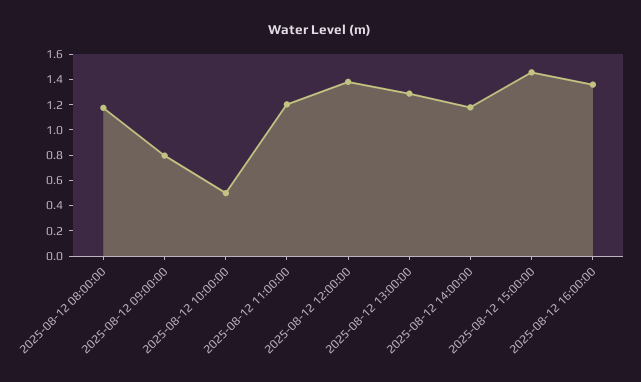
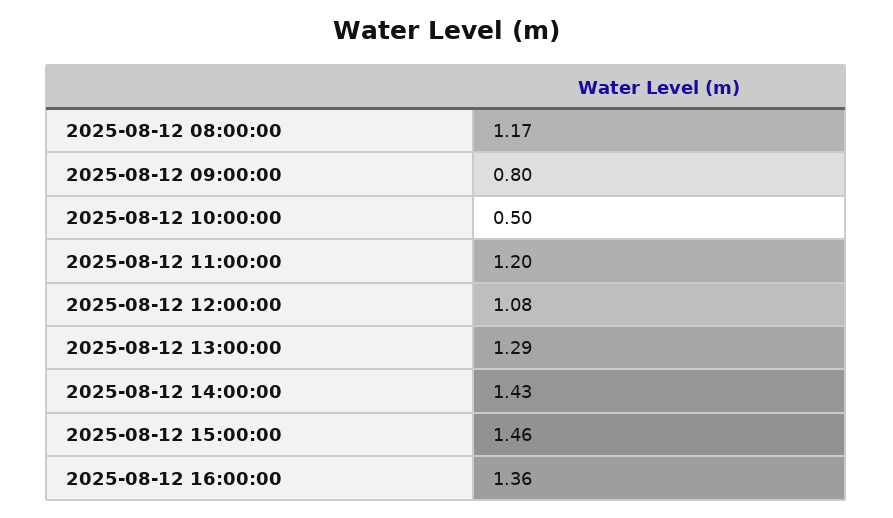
  {
    "2025-08-12 08:00:00": 1.17,
    "2025-08-12 09:00:00": 0.8,
    "2025-08-12 10:00:00": 0.5,
    "2025-08-12 11:00:00": 1.2,
-   "2025-08-12 12:00:00": 1.4,
+   "2025-08-12 12:00:00": 1.08,
    "2025-08-12 13:00:00": 1.29,
-   "2025-08-12 14:00:00": 1.2,
+   "2025-08-12 14:00:00": 1.43,
    "2025-08-12 15:00:00": 1.46,
    "2025-08-12 16:00:00": 1.36
  }

